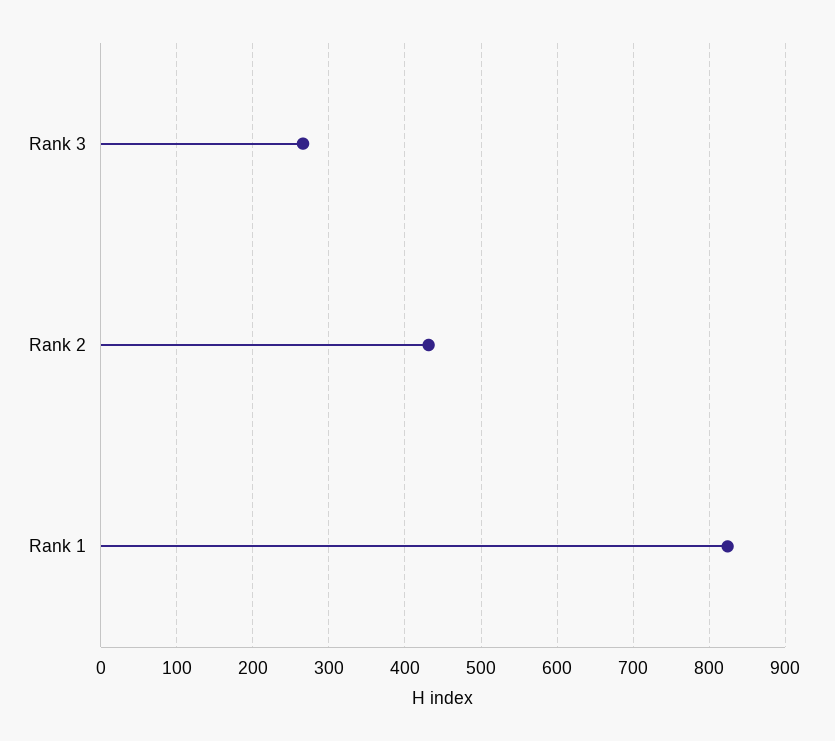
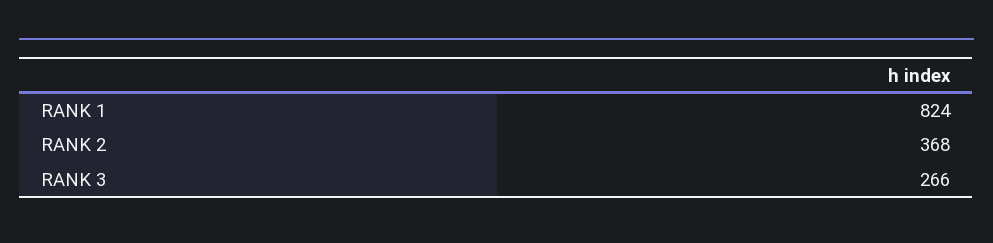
  {
    "Rank 3": 266,
-   "Rank 2": 430,
+   "Rank 2": 368,
    "Rank 1": 824
  }

